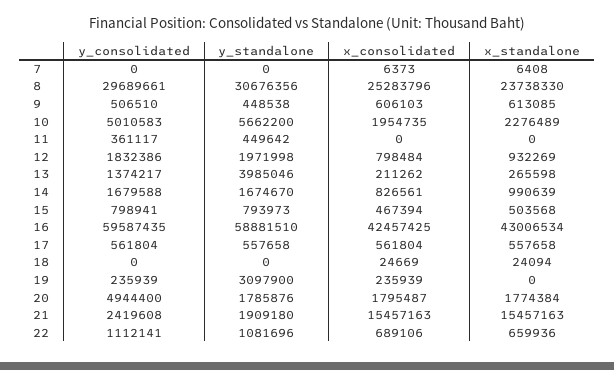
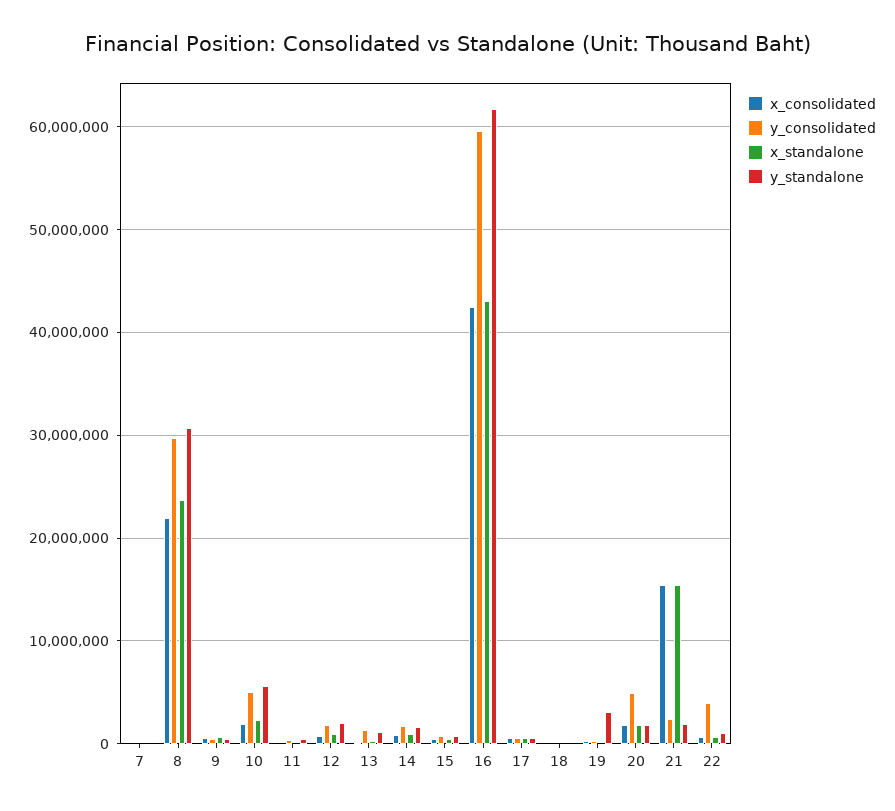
  {
    "y_consolidated": {
      "7": 0,
      "8": 29689661,
      "9": 506510,
      "10": 5010583,
      "11": 361117,
      "12": 1832386,
      "13": 1374217,
      "14": 1679588,
      "15": 798941,
      "16": 59587435,
      "17": 561804,
      "18": 0,
      "19": 235939,
      "20": 4944400,
      "21": 2419608,
-     "22": 1112141
+     "22": 4000000
    },
    "y_standalone": {
      "7": 0,
      "8": 30676356,
      "9": 448538,
      "10": 5662200,
      "11": 449642,
      "12": 1971998,
-     "13": 3985046,
+     "13": 1000000,
      "14": 1674670,
      "15": 793973,
-     "16": 58881510,
+     "16": 62000000,
      "17": 557658,
      "18": 0,
      "19": 3097900,
      "20": 1785876,
      "21": 1909180,
      "22": 1081696
    },
    "x_consolidated": {
      "7": 6373,
-     "8": 25283796,
+     "8": 22000000,
      "9": 606103,
      "10": 1954735,
      "11": 0,
      "12": 798484,
      "13": 211262,
      "14": 826561,
      "15": 467394,
      "16": 42457425,
      "17": 561804,
      "18": 24669,
      "19": 235939,
      "20": 1795487,
      "21": 15457163,
      "22": 689106
    },
    "x_standalone": {
      "7": 6408,
      "8": 23738330,
      "9": 613085,
      "10": 2276489,
      "11": 0,
      "12": 932269,
      "13": 265598,
      "14": 990639,
      "15": 503568,
      "16": 43006534,
      "17": 557658,
      "18": 24094,
      "19": 0,
      "20": 1774384,
      "21": 15457163,
      "22": 659936
    }
  }

